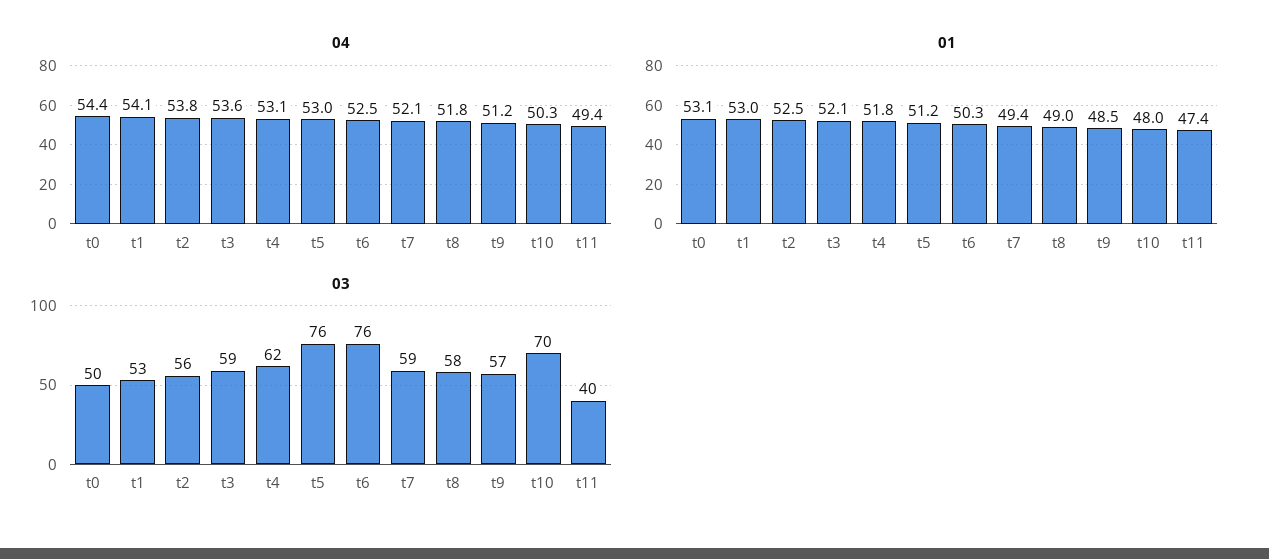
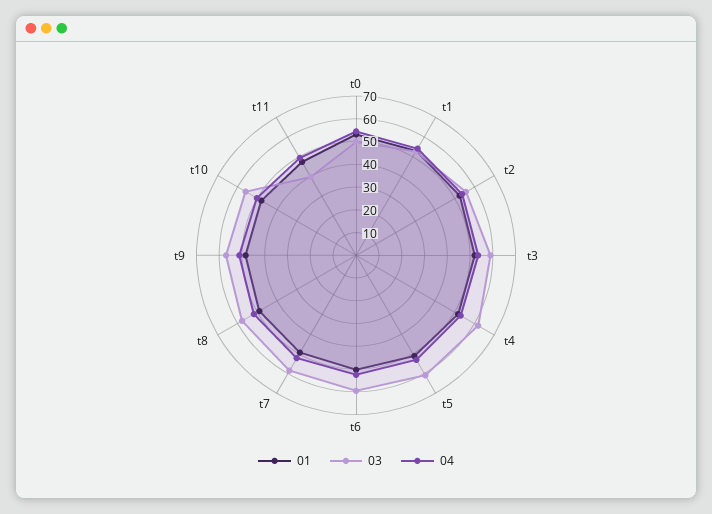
  {
    "04": {
      "t0": 54.4,
      "t1": 54.1,
      "t2": 53.8,
      "t3": 53.6,
      "t4": 53.1,
      "t5": 53,
      "t6": 52.5,
      "t7": 52.1,
      "t8": 51.8,
      "t9": 51.2,
      "t10": 50.3,
      "t11": 49.4
    },
    "01": {
      "t0": 53.1,
      "t1": 53,
      "t2": 52.5,
      "t3": 52.1,
      "t4": 51.8,
      "t5": 51.2,
      "t6": 50.3,
      "t7": 49.4,
      "t8": 49,
      "t9": 48.5,
      "t10": 48,
      "t11": 47.4
    },
    "03": {
      "t0": 50,
      "t1": 53,
      "t2": 56,
      "t3": 59,
      "t4": 62,
-     "t5": 76,
+     "t5": 60,
-     "t6": 76,
+     "t6": 60,
      "t7": 59,
      "t8": 58,
      "t9": 57,
-     "t10": 70,
+     "t10": 55,
      "t11": 40
    }
  }

